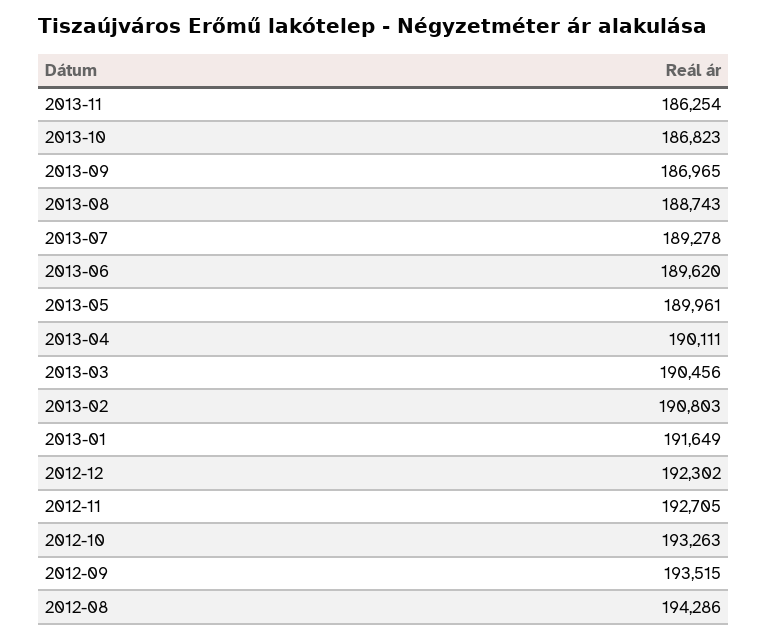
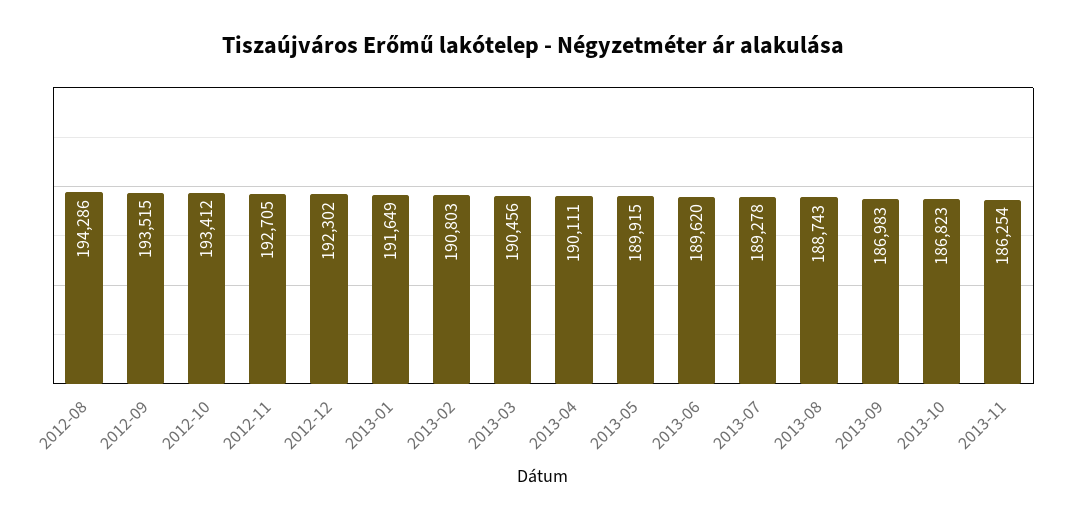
  {
    "2013-11": 186254,
    "2013-10": 186823,
-   "2013-09": 186965,
+   "2013-09": 186983,
    "2013-08": 188743,
    "2013-07": 189278,
    "2013-06": 189620,
-   "2013-05": 189961,
+   "2013-05": 189915,
    "2013-04": 190111,
    "2013-03": 190456,
    "2013-02": 190803,
    "2013-01": 191649,
    "2012-12": 192302,
    "2012-11": 192705,
-   "2012-10": 193263,
+   "2012-10": 193412,
    "2012-09": 193515,
    "2012-08": 194286
  }

